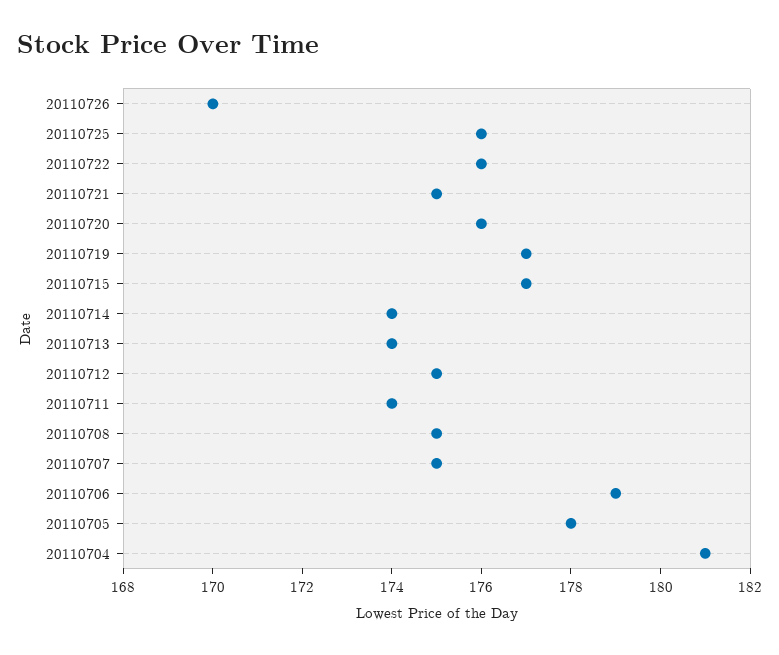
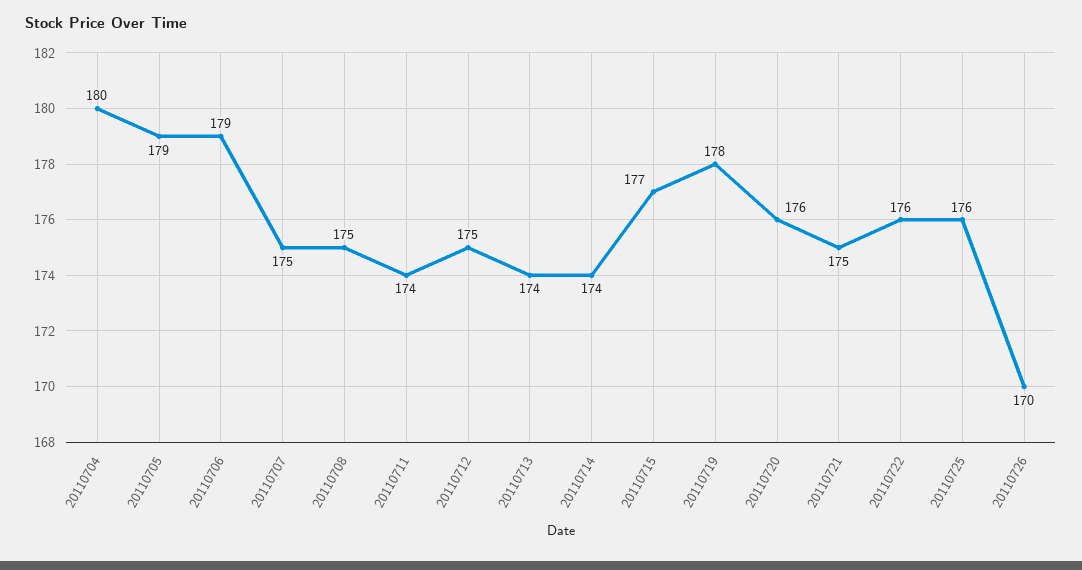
  {
    "20110726": 170,
    "20110725": 176,
    "20110722": 176,
    "20110721": 175,
    "20110720": 176,
-   "20110719": 177,
+   "20110719": 178,
    "20110715": 177,
    "20110714": 174,
    "20110713": 174,
    "20110712": 175,
    "20110711": 174,
    "20110708": 175,
    "20110707": 175,
    "20110706": 179,
-   "20110705": 178,
+   "20110705": 179,
-   "20110704": 181
+   "20110704": 180
  }

